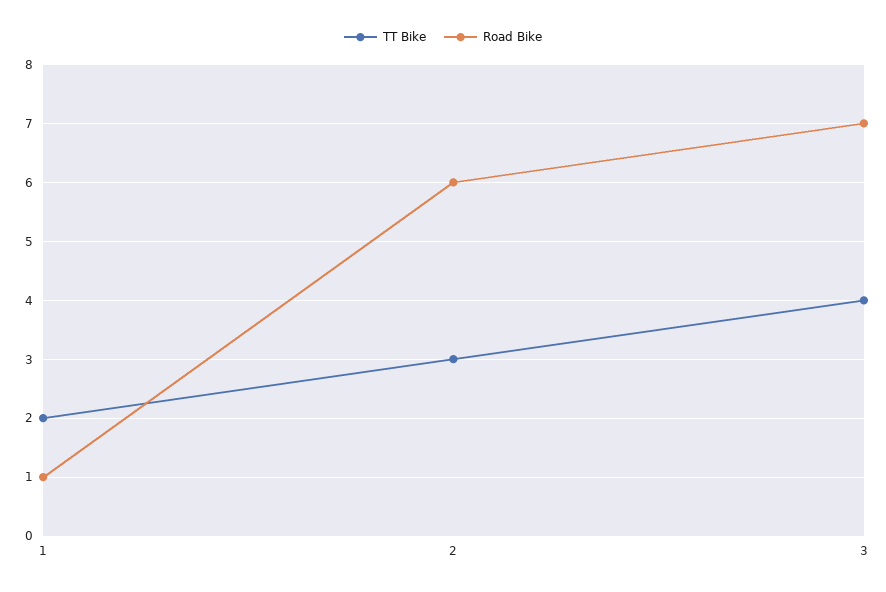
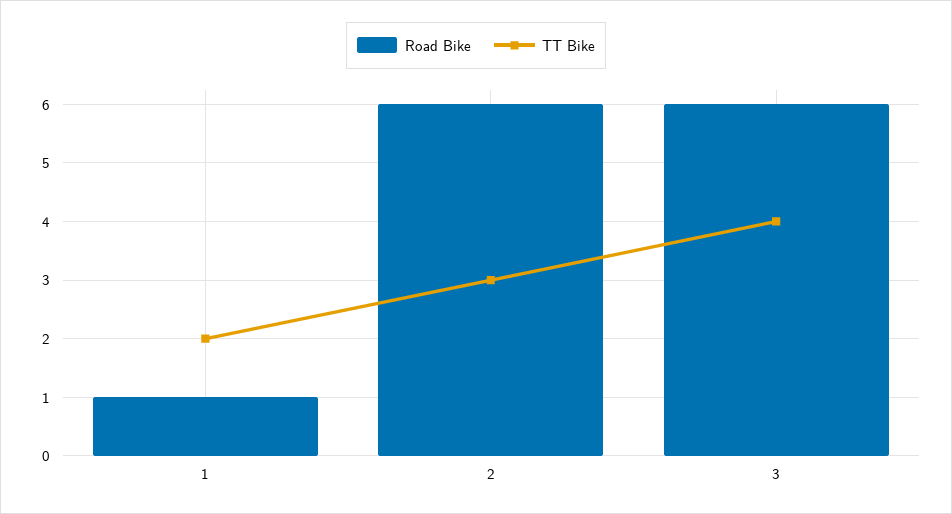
  {
    "TT Bike": {
      "1": 2,
      "2": 3,
      "3": 4
    },
    "Road Bike": {
      "1": 1,
      "2": 6,
-     "3": 7
+     "3": 6
    }
  }

